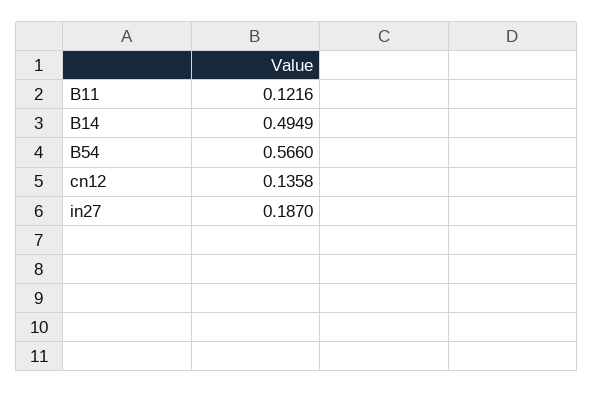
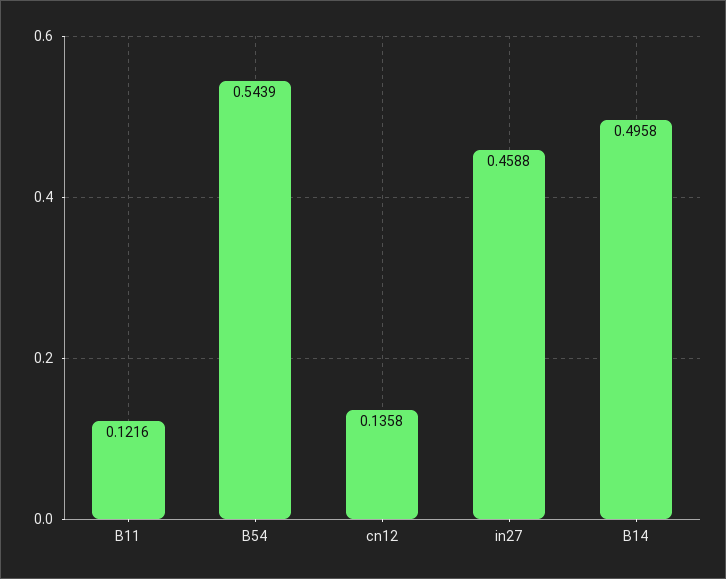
  {
    "B11": 0.1216,
-   "B14": 0.4949,
+   "B14": 0.4958,
-   "B54": 0.566,
+   "B54": 0.5439,
    "cn12": 0.1358,
-   "in27": 0.187
+   "in27": 0.4588
  }

